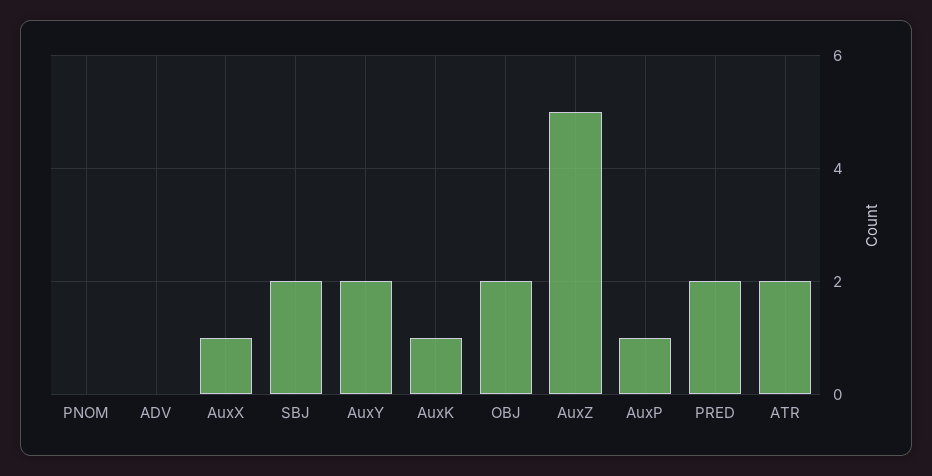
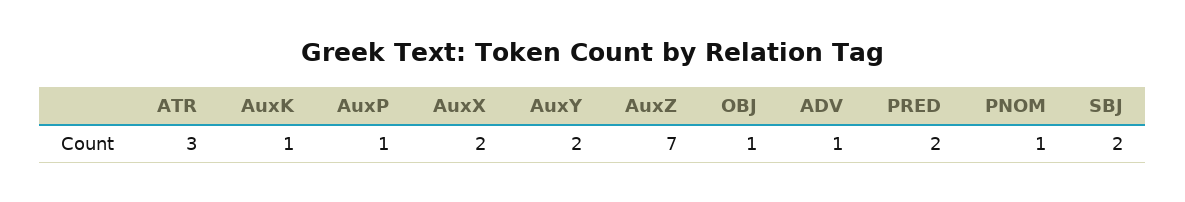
  {
-   "PNOM": 0,
+   "PNOM": 1,
-   "ADV": 0,
+   "ADV": 1,
-   "AuxX": 1,
+   "AuxX": 2,
    "SBJ": 2,
    "AuxY": 2,
    "AuxK": 1,
-   "OBJ": 2,
+   "OBJ": 1,
-   "AuxZ": 5,
+   "AuxZ": 7,
    "AuxP": 1,
    "PRED": 2,
-   "ATR": 2
+   "ATR": 3
  }

